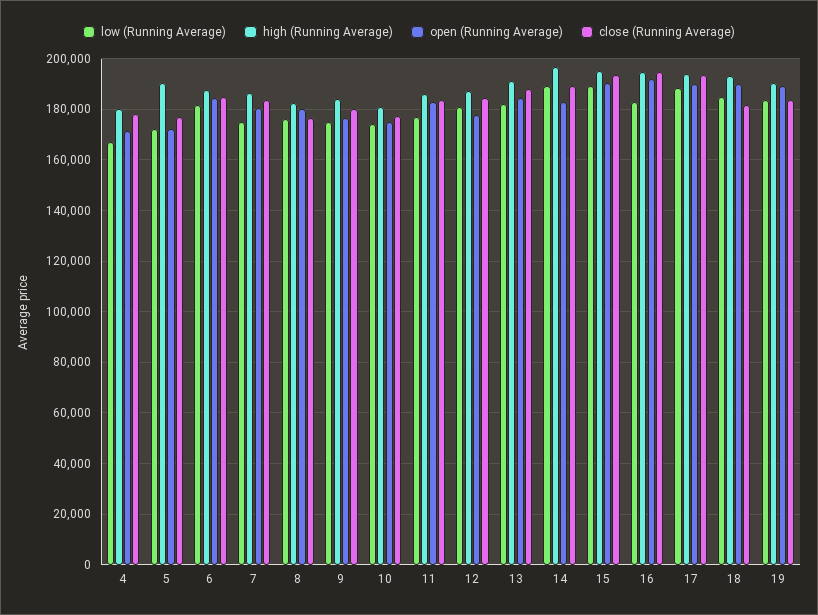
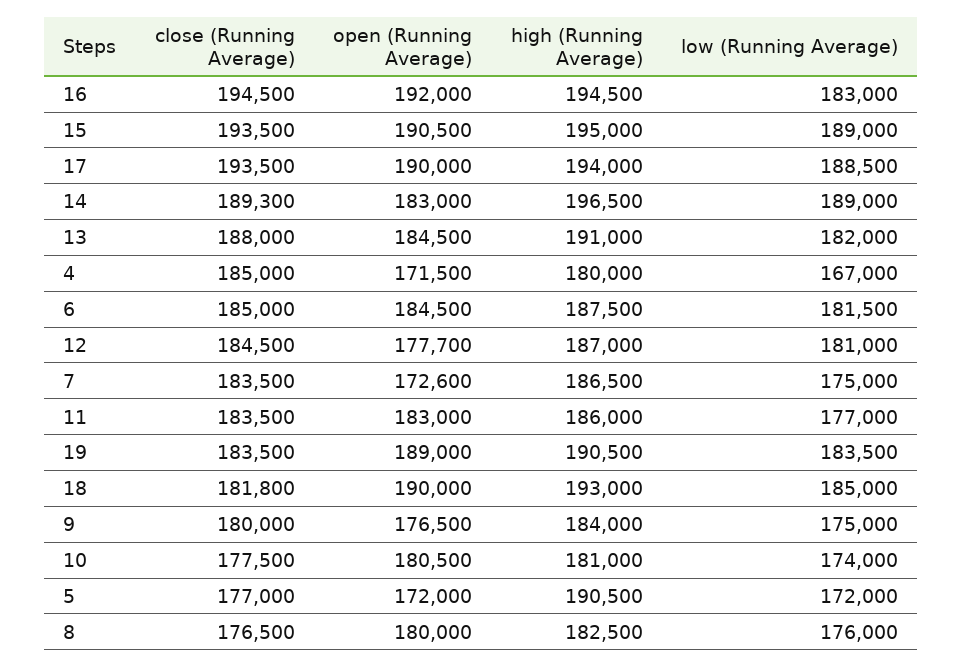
  {
    "low (Running Average)": {
      "4": 167000,
      "5": 172000,
      "6": 181500,
      "7": 175000,
      "8": 176000,
      "9": 175000,
      "10": 174000,
      "11": 177000,
      "12": 181000,
      "13": 182000,
      "14": 189000,
      "15": 189000,
      "16": 183000,
      "17": 188500,
      "18": 185000,
      "19": 183500
    },
    "high (Running Average)": {
      "4": 180000,
      "5": 190500,
      "6": 187500,
      "7": 186500,
      "8": 182500,
      "9": 184000,
      "10": 181000,
      "11": 186000,
      "12": 187000,
      "13": 191000,
      "14": 196500,
      "15": 195000,
      "16": 194500,
      "17": 194000,
      "18": 193000,
      "19": 190500
    },
    "open (Running Average)": {
      "4": 171500,
      "5": 172000,
      "6": 184500,
-     "7": 180000,
+     "7": 172600,
      "8": 180000,
      "9": 176500,
-     "10": 175000,
+     "10": 180500,
      "11": 183000,
      "12": 177700,
      "13": 184500,
      "14": 183000,
      "15": 190500,
      "16": 192000,
      "17": 190000,
      "18": 190000,
      "19": 189000
    },
    "close (Running Average)": {
-     "4": 177500,
+     "4": 185000,
      "5": 177000,
      "6": 185000,
      "7": 183500,
      "8": 176500,
      "9": 180000,
      "10": 177500,
      "11": 183500,
      "12": 184500,
      "13": 188000,
      "14": 189300,
      "15": 193500,
      "16": 194500,
      "17": 193500,
      "18": 181800,
      "19": 183500
    }
  }

